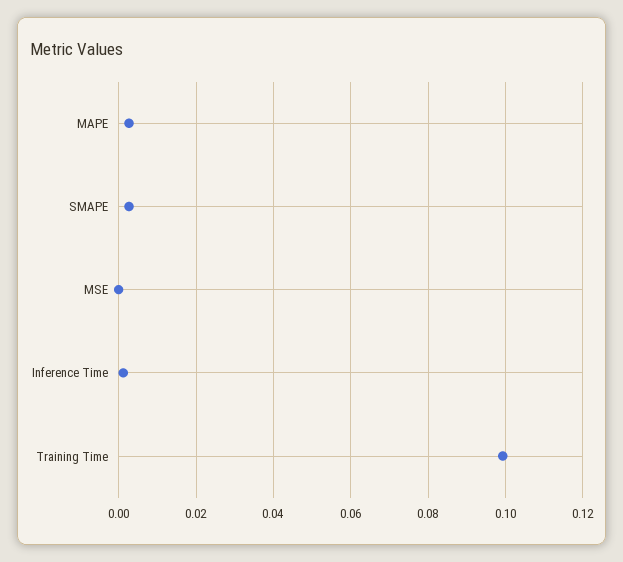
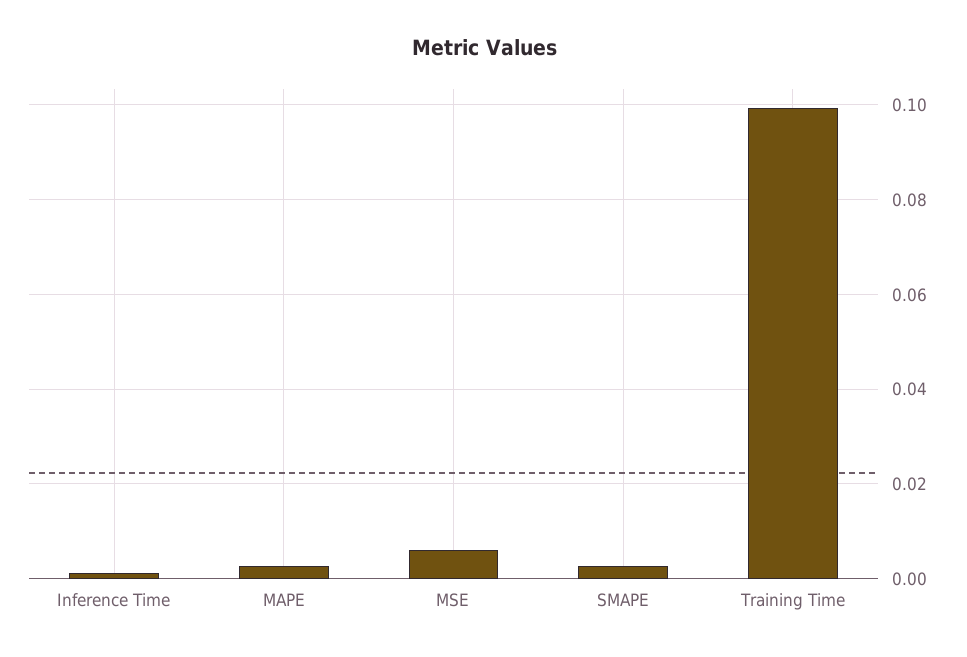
  {
    "MAPE": 0.002,
    "SMAPE": 0.002,
-   "MSE": 0,
+   "MSE": 0.006,
    "Inference Time": 0.002,
    "Training Time": 0.1
  }

